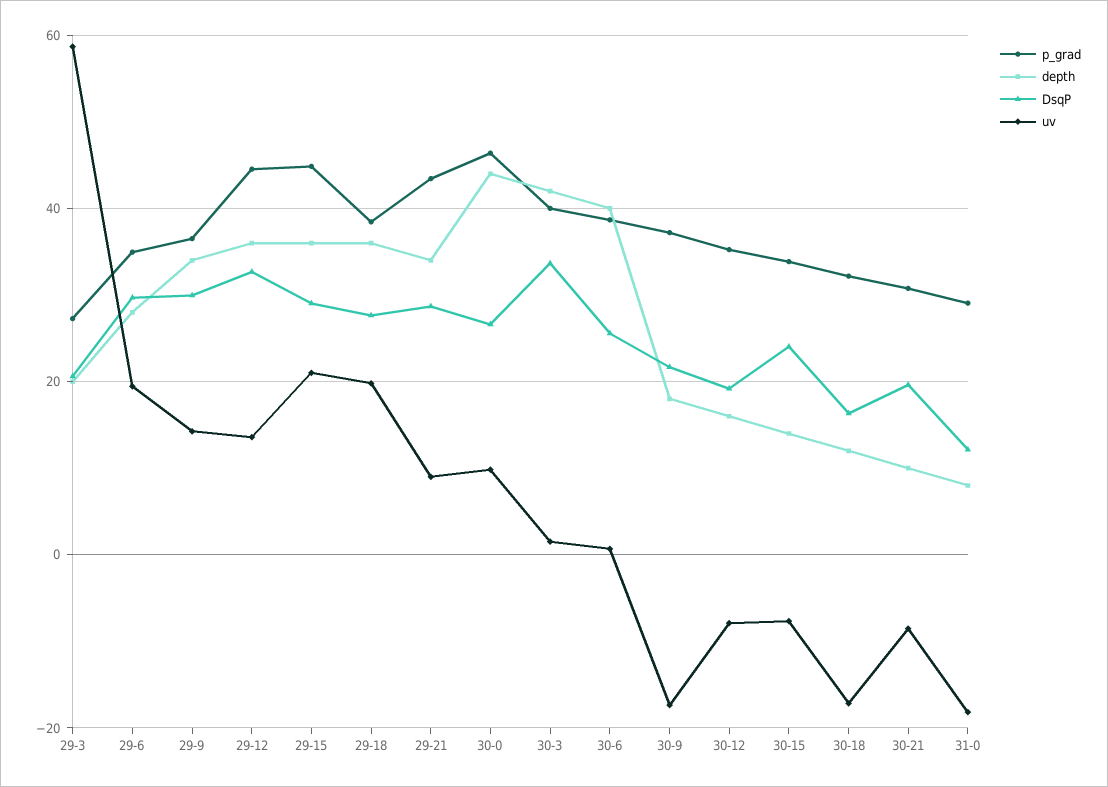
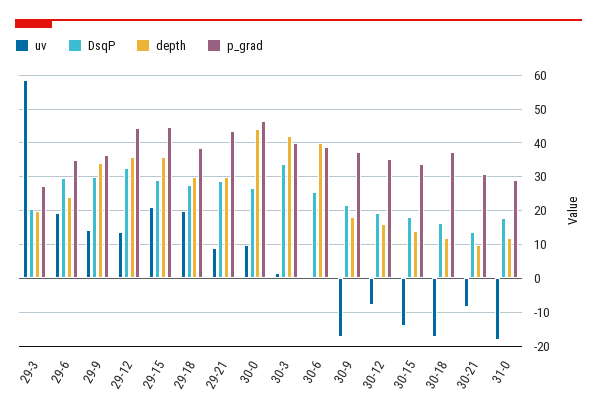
  {
    "p_grad": {
      "29-3": 28,
      "29-6": 34,
      "29-9": 36,
      "29-12": 44,
      "29-15": 44,
      "29-18": 38,
      "29-21": 44,
      "30-0": 46,
      "30-3": 40,
      "30-6": 38,
      "30-9": 38,
      "30-12": 36,
      "30-15": 34,
-     "30-18": 32,
+     "30-18": 38,
      "30-21": 30,
      "31-0": 30
    },
    "depth": {
      "29-3": 20,
-     "29-6": 28,
+     "29-6": 24,
      "29-9": 34,
      "29-12": 36,
      "29-15": 36,
-     "29-18": 36,
+     "29-18": 30,
-     "29-21": 34,
+     "29-21": 30,
      "30-0": 44,
      "30-3": 42,
      "30-6": 40,
      "30-9": 18,
      "30-12": 16,
      "30-15": 14,
      "30-18": 12,
      "30-21": 10,
-     "31-0": 8
+     "31-0": 12
    },
    "DsqP": {
      "29-3": 20,
      "29-6": 30,
      "29-9": 30,
      "29-12": 32,
      "29-15": 30,
      "29-18": 28,
      "29-21": 28,
      "30-0": 26,
      "30-3": 34,
      "30-6": 26,
      "30-9": 22,
      "30-12": 20,
-     "30-15": 24,
+     "30-15": 18,
      "30-18": 16,
-     "30-21": 20,
+     "30-21": 14,
-     "31-0": 12
+     "31-0": 18
    },
    "uv": {
      "29-3": 58,
      "29-6": 20,
      "29-9": 14,
      "29-12": 14,
      "29-15": 22,
      "29-18": 20,
      "29-21": 10,
      "30-0": 10,
      "30-3": 2,
      "30-6": 0,
      "30-9": -18,
      "30-12": -8,
-     "30-15": -8,
+     "30-15": -14,
      "30-18": -18,
      "30-21": -8,
      "31-0": -18
    }
  }

